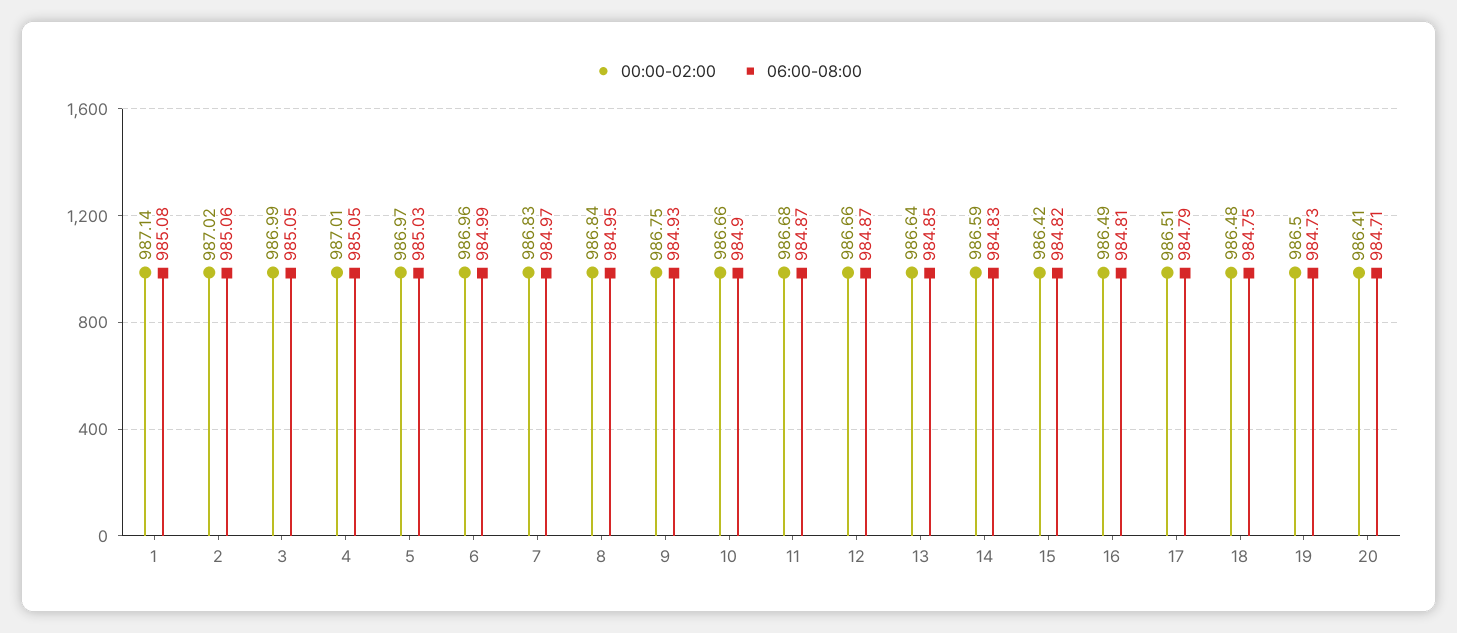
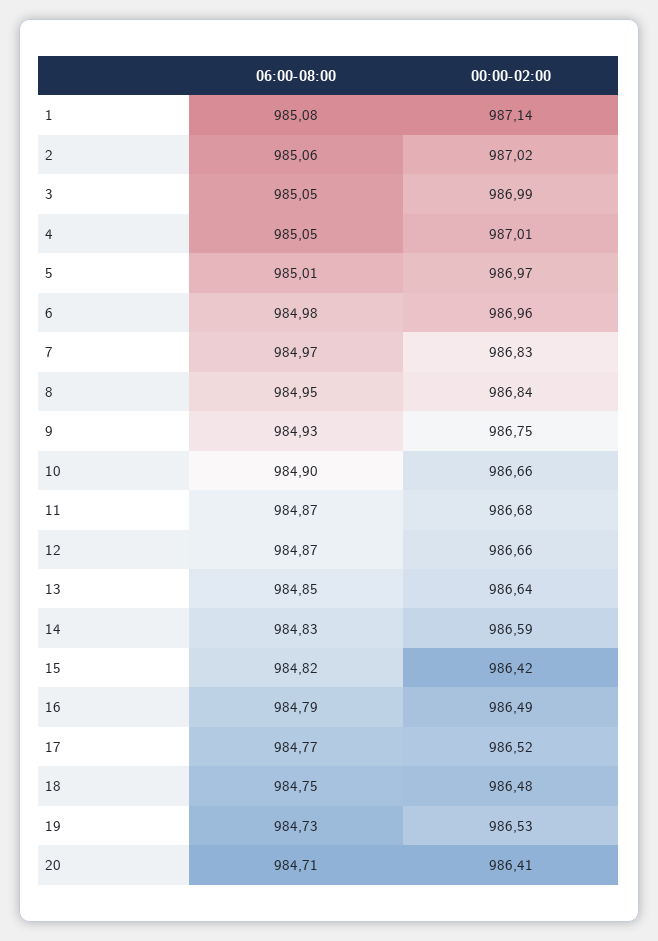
  {
    "00:00-02:00": {
      "1": 987.14,
      "2": 987.02,
      "3": 986.99,
      "4": 987.01,
      "5": 986.97,
      "6": 986.96,
      "7": 986.83,
      "8": 986.84,
      "9": 986.75,
      "10": 986.66,
      "11": 986.68,
      "12": 986.66,
      "13": 986.64,
      "14": 986.59,
      "15": 986.42,
      "16": 986.49,
-     "17": 986.51,
+     "17": 986.52,
      "18": 986.48,
-     "19": 986.5,
+     "19": 986.53,
      "20": 986.41
    },
    "06:00-08:00": {
      "1": 985.08,
      "2": 985.06,
      "3": 985.05,
      "4": 985.05,
-     "5": 985.03,
+     "5": 985.01,
-     "6": 984.99,
+     "6": 984.98,
      "7": 984.97,
      "8": 984.95,
      "9": 984.93,
      "10": 984.9,
      "11": 984.87,
      "12": 984.87,
      "13": 984.85,
      "14": 984.83,
      "15": 984.82,
-     "16": 984.81,
+     "16": 984.79,
-     "17": 984.79,
+     "17": 984.77,
      "18": 984.75,
      "19": 984.73,
      "20": 984.71
    }
  }

